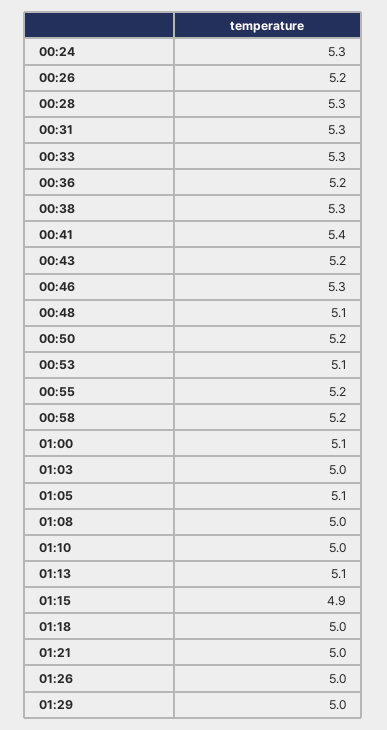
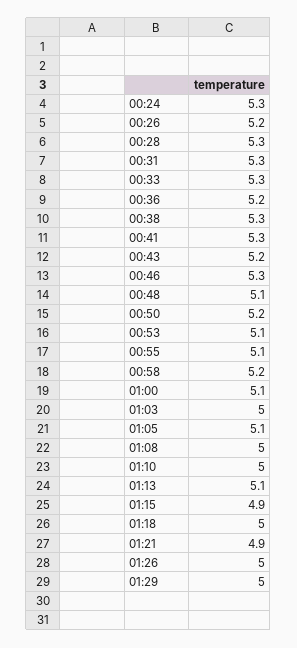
  {
    "00:24": 5.3,
    "00:26": 5.2,
    "00:28": 5.3,
    "00:31": 5.3,
    "00:33": 5.3,
    "00:36": 5.2,
    "00:38": 5.3,
-   "00:41": 5.4,
+   "00:41": 5.3,
    "00:43": 5.2,
    "00:46": 5.3,
    "00:48": 5.1,
    "00:50": 5.2,
    "00:53": 5.1,
-   "00:55": 5.2,
+   "00:55": 5.1,
    "00:58": 5.2,
    "01:00": 5.1,
    "01:03": 5,
    "01:05": 5.1,
    "01:08": 5,
    "01:10": 5,
    "01:13": 5.1,
    "01:15": 4.9,
    "01:18": 5,
-   "01:21": 5,
+   "01:21": 4.9,
    "01:26": 5,
    "01:29": 5
  }

